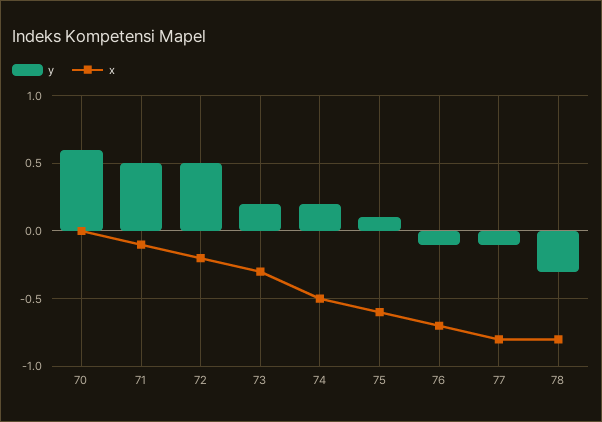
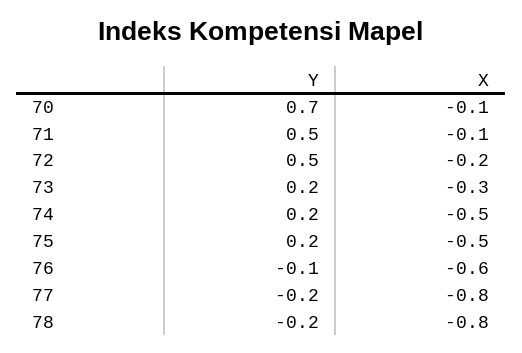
  {
    "y": {
-     "70": 0.6,
+     "70": 0.7,
      "71": 0.5,
      "72": 0.5,
      "73": 0.2,
      "74": 0.2,
-     "75": 0.1,
+     "75": 0.2,
      "76": -0.1,
-     "77": -0.1,
+     "77": -0.2,
-     "78": -0.3
+     "78": -0.2
    },
    "x": {
-     "70": 0,
+     "70": -0.1,
      "71": -0.1,
      "72": -0.2,
      "73": -0.3,
      "74": -0.5,
-     "75": -0.6,
+     "75": -0.5,
-     "76": -0.7,
+     "76": -0.6,
      "77": -0.8,
      "78": -0.8
    }
  }

